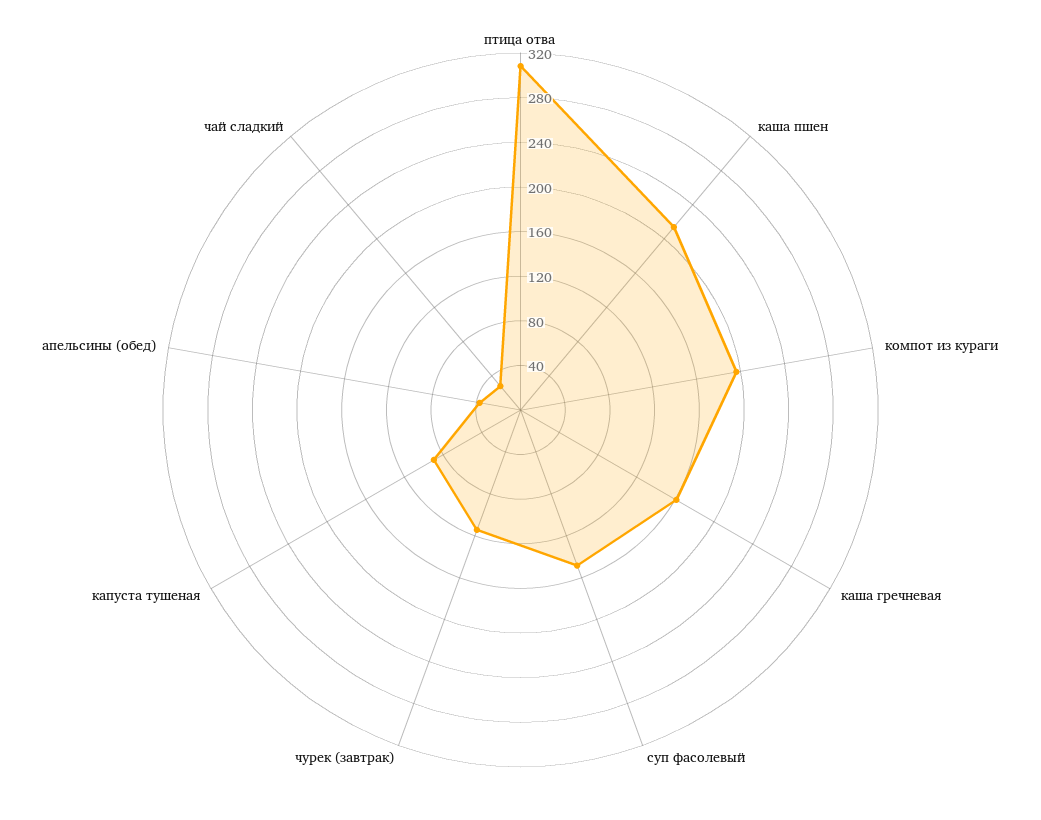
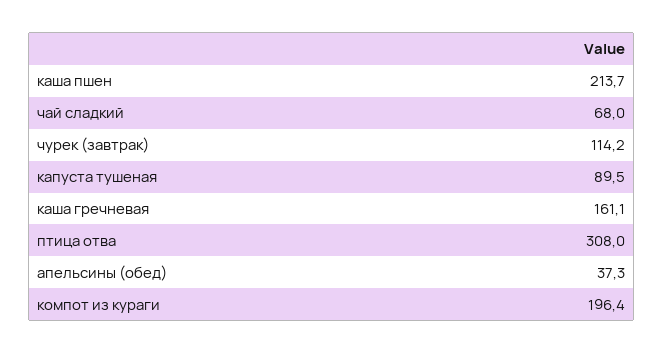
  {
    "птица отва": 308,
    "каша пшен": 213.7,
    "компот из кураги": 196.4,
    "каша гречневая": 161.1,
-   "суп фасолевый": 150,
    "чурек (завтрак)": 114.2,
    "капуста тушеная": 89.5,
    "апельсины (обед)": 37.3,
-   "чай сладкий": 30
+   "чай сладкий": 68
  }

